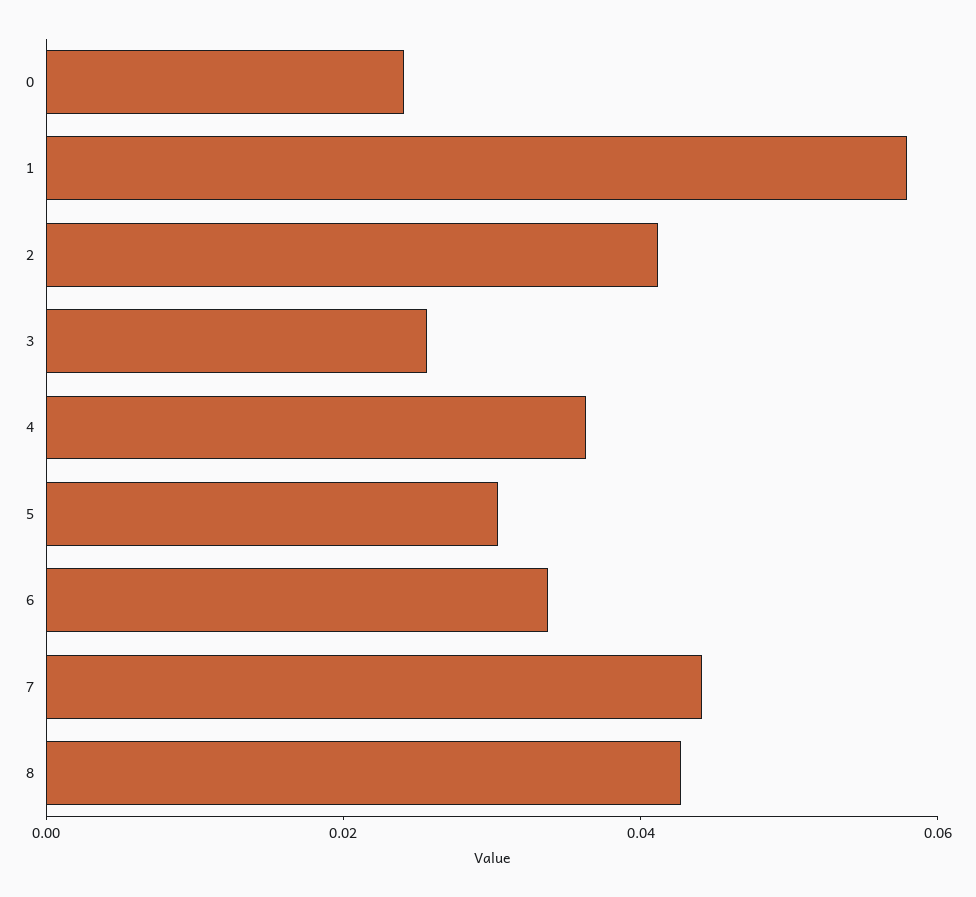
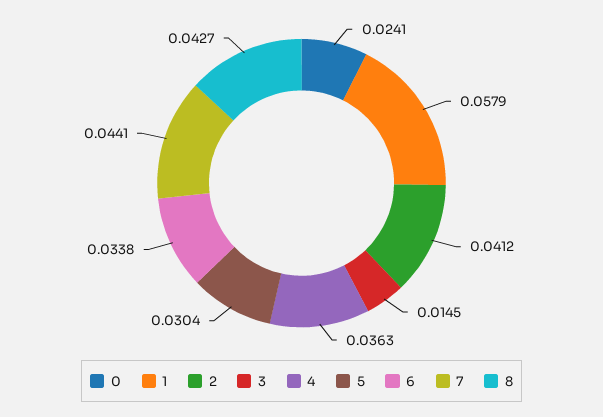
  {
    "0": 0.0241,
    "1": 0.0579,
    "2": 0.0412,
-   "3": 0.025,
+   "3": 0.0145,
    "4": 0.0363,
    "5": 0.0304,
    "6": 0.0338,
    "7": 0.0441,
    "8": 0.0427
  }

